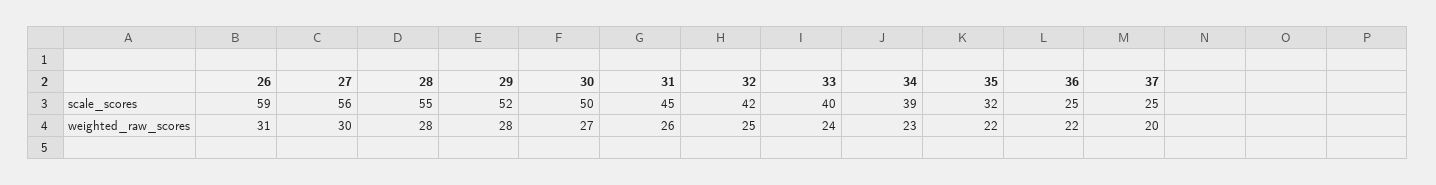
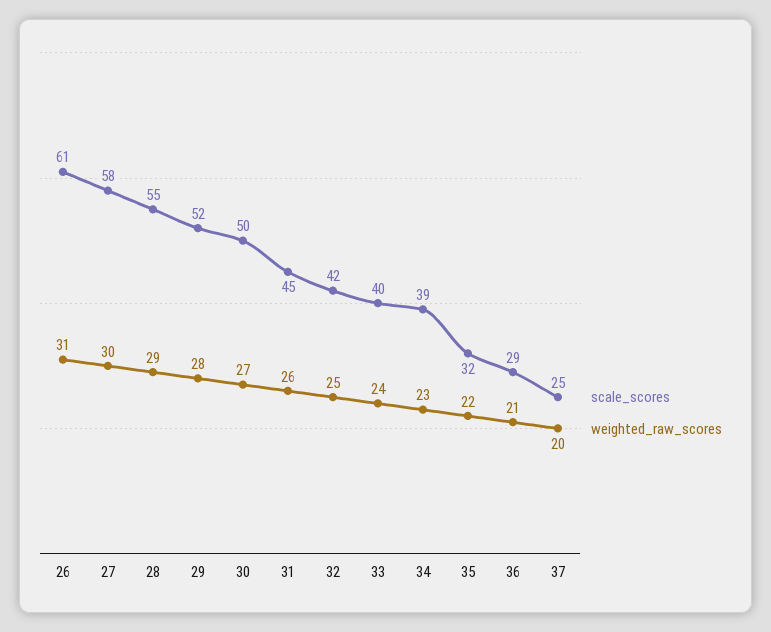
  {
    "scale_scores": {
-     "26": 59,
+     "26": 61,
-     "27": 56,
+     "27": 58,
      "28": 55,
      "29": 52,
      "30": 50,
      "31": 45,
      "32": 42,
      "33": 40,
      "34": 39,
      "35": 32,
-     "36": 25,
+     "36": 29,
      "37": 25
    },
    "weighted_raw_scores": {
      "26": 31,
      "27": 30,
-     "28": 28,
+     "28": 29,
      "29": 28,
      "30": 27,
      "31": 26,
      "32": 25,
      "33": 24,
      "34": 23,
      "35": 22,
-     "36": 22,
+     "36": 21,
      "37": 20
    }
  }

